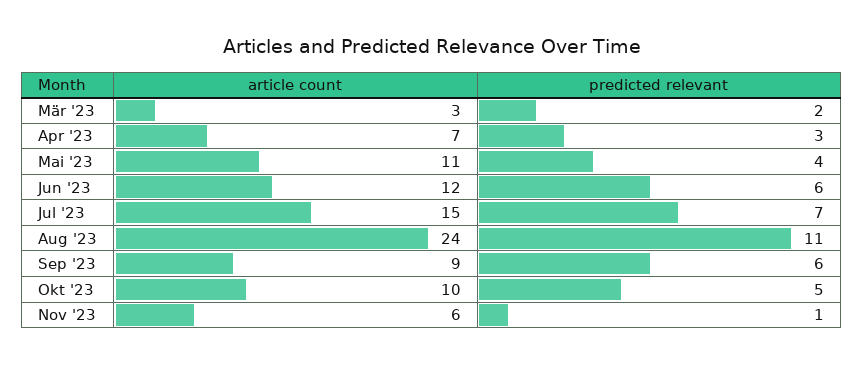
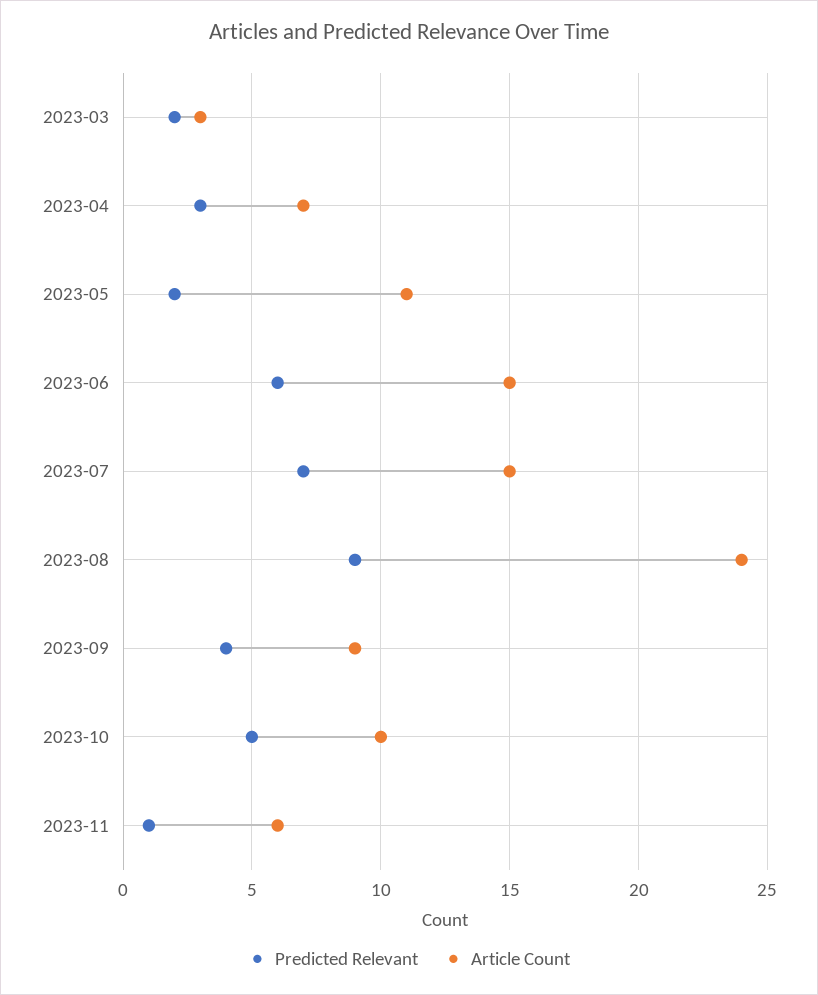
  {
    "article count": {
      "Mär '23": 3,
      "Apr '23": 7,
      "Mai '23": 11,
-     "Jun '23": 12,
+     "Jun '23": 15,
      "Jul '23": 15,
      "Aug '23": 24,
      "Sep '23": 9,
      "Okt '23": 10,
      "Nov '23": 6
    },
    "predicted relevant": {
      "Mär '23": 2,
      "Apr '23": 3,
-     "Mai '23": 4,
+     "Mai '23": 2,
      "Jun '23": 6,
      "Jul '23": 7,
-     "Aug '23": 11,
+     "Aug '23": 9,
-     "Sep '23": 6,
+     "Sep '23": 4,
      "Okt '23": 5,
      "Nov '23": 1
    }
  }

